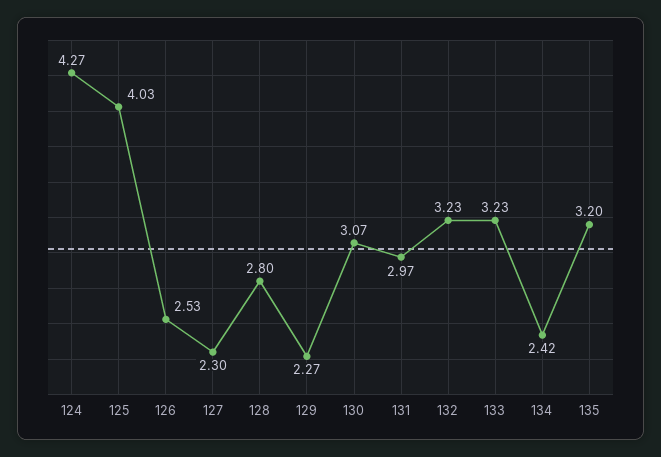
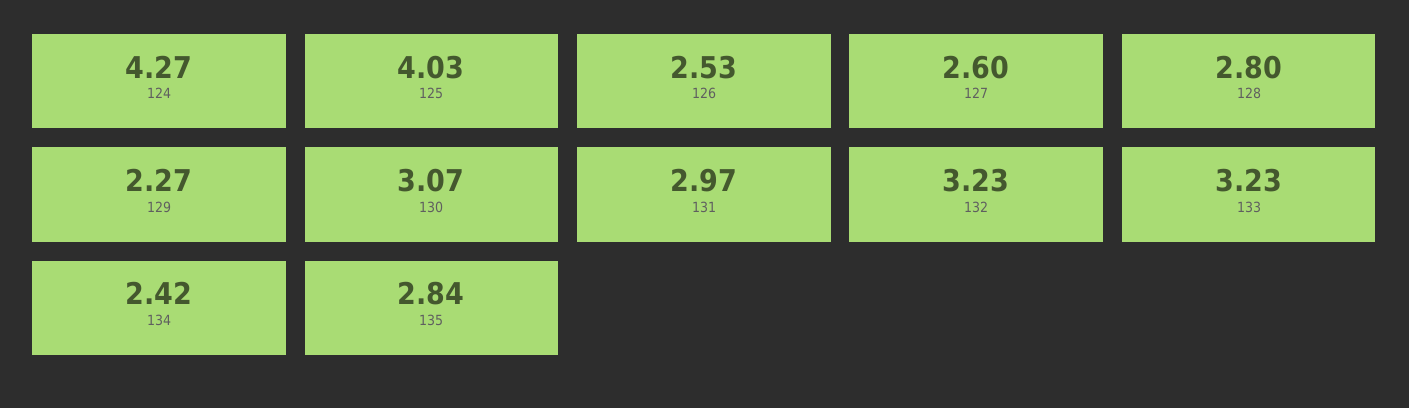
  {
    "124": 4.27,
    "125": 4.03,
    "126": 2.53,
-   "127": 2.3,
+   "127": 2.6,
    "128": 2.8,
    "129": 2.27,
    "130": 3.07,
    "131": 2.97,
    "132": 3.23,
    "133": 3.23,
    "134": 2.42,
-   "135": 3.2
+   "135": 2.84
  }

